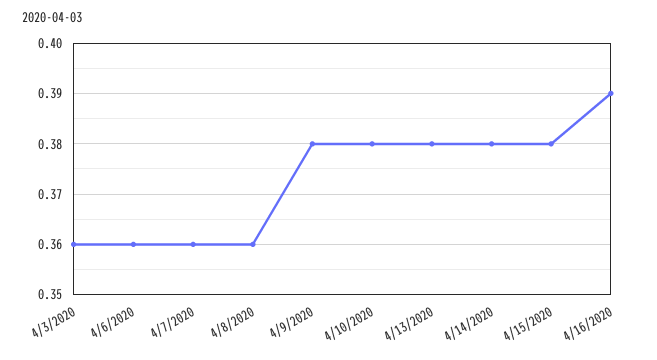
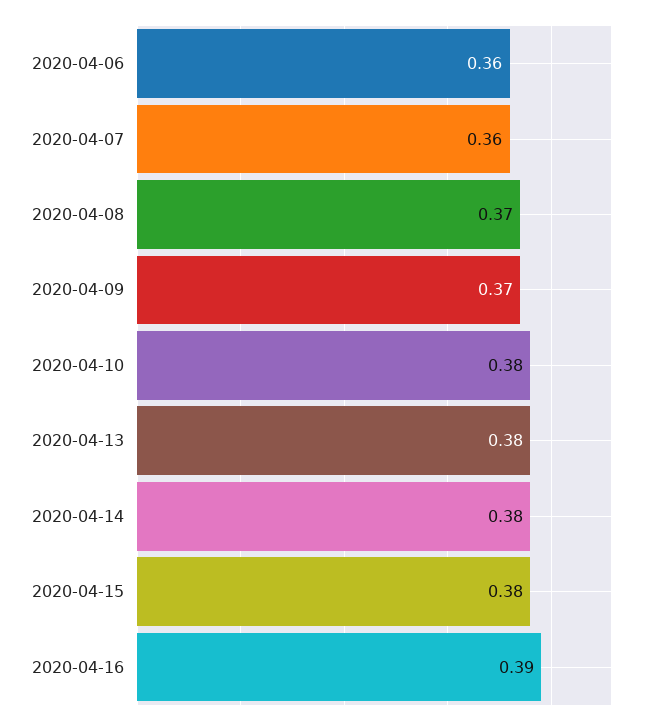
  {
-   "4/3/2020": 0.36,
    "4/6/2020": 0.36,
    "4/7/2020": 0.36,
-   "4/8/2020": 0.36,
+   "4/8/2020": 0.37,
-   "4/9/2020": 0.38,
+   "4/9/2020": 0.37,
    "4/10/2020": 0.38,
    "4/13/2020": 0.38,
    "4/14/2020": 0.38,
    "4/15/2020": 0.38,
    "4/16/2020": 0.39
  }

